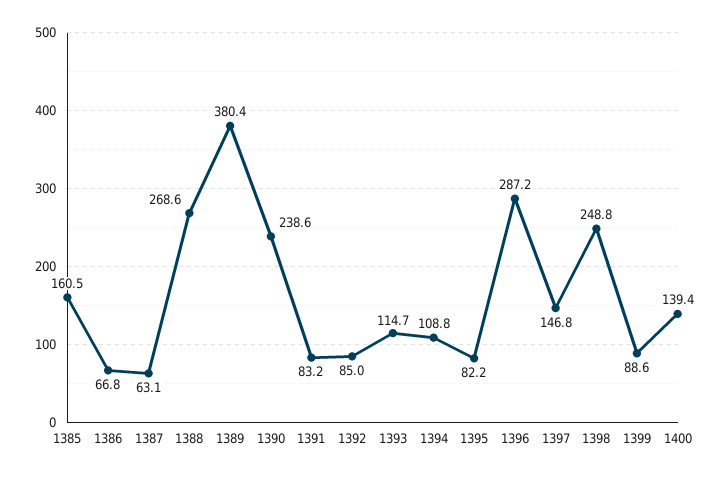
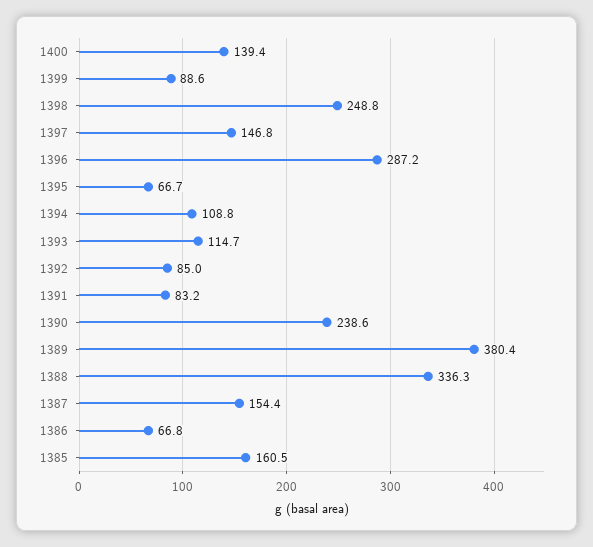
  {
    "1385": 160.5,
    "1386": 66.8,
-   "1387": 63.1,
+   "1387": 154.4,
-   "1388": 268.6,
+   "1388": 336.3,
    "1389": 380.4,
    "1390": 238.6,
    "1391": 83.2,
    "1392": 85,
    "1393": 114.7,
    "1394": 108.8,
-   "1395": 82.2,
+   "1395": 66.7,
    "1396": 287.2,
    "1397": 146.8,
    "1398": 248.8,
    "1399": 88.6,
    "1400": 139.4
  }

